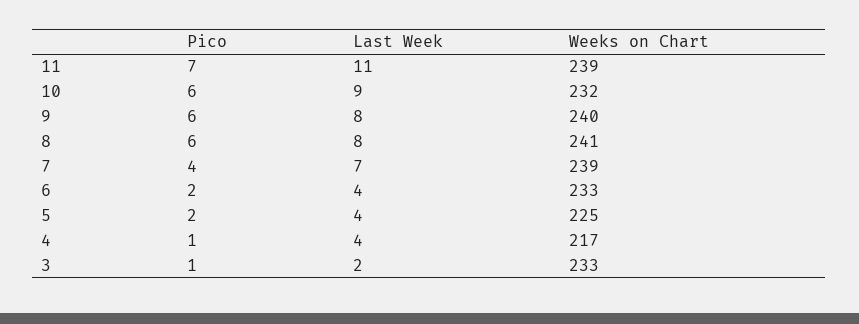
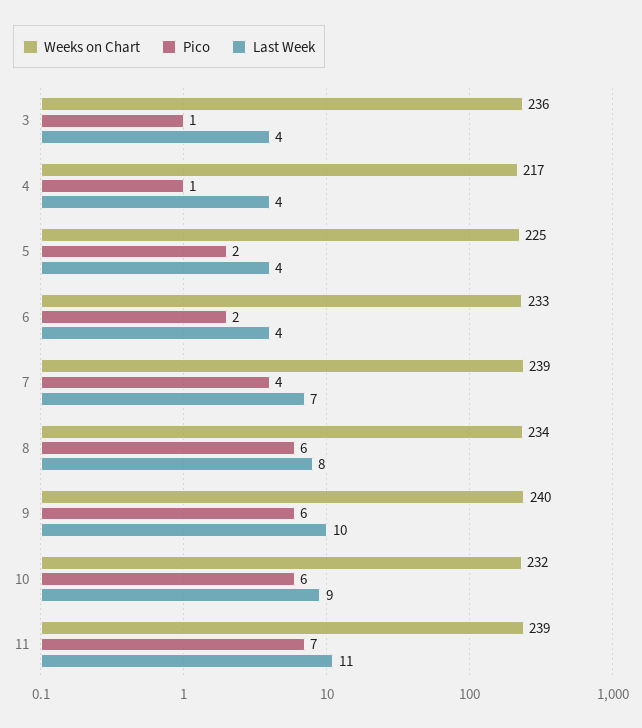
  {
    "Pico": {
      "11": 7,
      "10": 6,
      "9": 6,
      "8": 6,
      "7": 4,
      "6": 2,
      "5": 2,
      "4": 1,
      "3": 1
    },
    "Last Week": {
      "11": 11,
      "10": 9,
-     "9": 8,
+     "9": 10,
      "8": 8,
      "7": 7,
      "6": 4,
      "5": 4,
      "4": 4,
-     "3": 2
+     "3": 4
    },
    "Weeks on Chart": {
      "11": 239,
      "10": 232,
      "9": 240,
-     "8": 241,
+     "8": 234,
      "7": 239,
      "6": 233,
      "5": 225,
      "4": 217,
-     "3": 233
+     "3": 236
    }
  }

